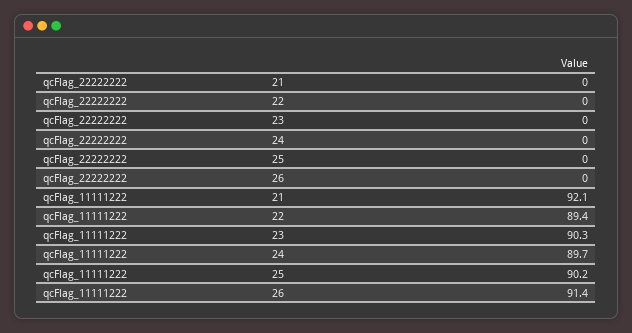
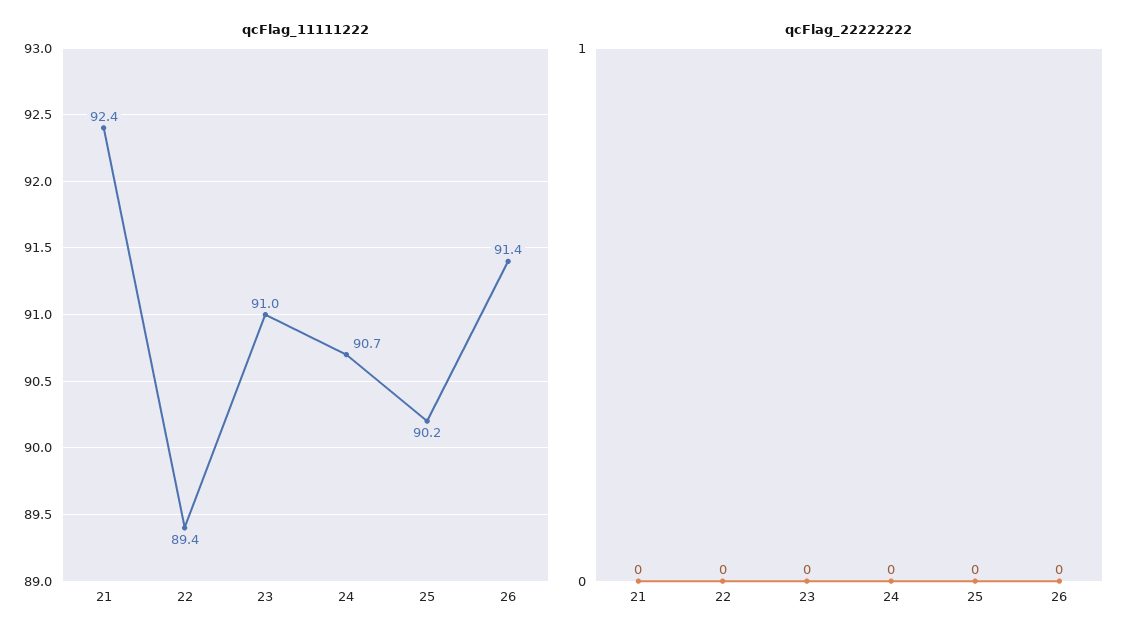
  {
    "qcFlag_22222222": {
      "21": 0,
      "22": 0,
      "23": 0,
      "24": 0,
      "25": 0,
      "26": 0
    },
    "qcFlag_11111222": {
-     "21": 92.1,
+     "21": 92.4,
      "22": 89.4,
-     "23": 90.3,
+     "23": 91,
-     "24": 89.7,
+     "24": 90.7,
      "25": 90.2,
      "26": 91.4
    }
  }

